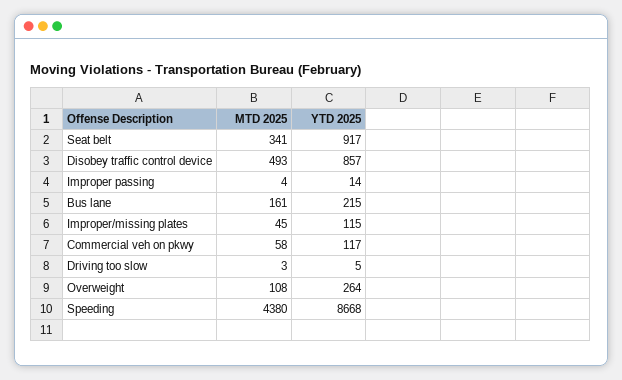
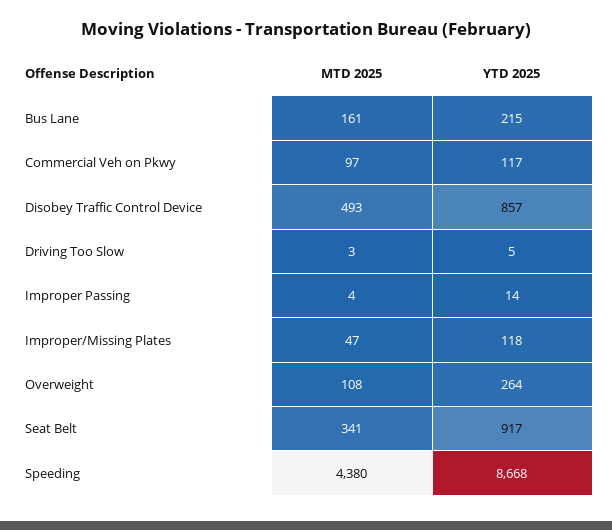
  {
    "MTD 2025": {
      "Seat belt": 341,
      "Disobey traffic control device": 493,
      "Improper passing": 4,
      "Bus lane": 161,
-     "Improper/missing plates": 45,
+     "Improper/missing plates": 47,
-     "Commercial veh on pkwy": 58,
+     "Commercial veh on pkwy": 97,
      "Driving too slow": 3,
      "Overweight": 108,
      "Speeding": 4380
    },
    "YTD 2025": {
      "Seat belt": 917,
      "Disobey traffic control device": 857,
      "Improper passing": 14,
      "Bus lane": 215,
-     "Improper/missing plates": 115,
+     "Improper/missing plates": 118,
      "Commercial veh on pkwy": 117,
      "Driving too slow": 5,
      "Overweight": 264,
      "Speeding": 8668
    }
  }

